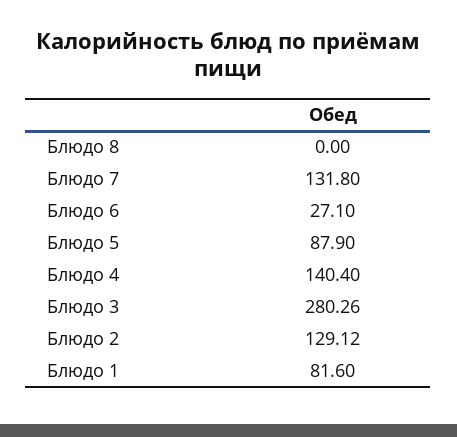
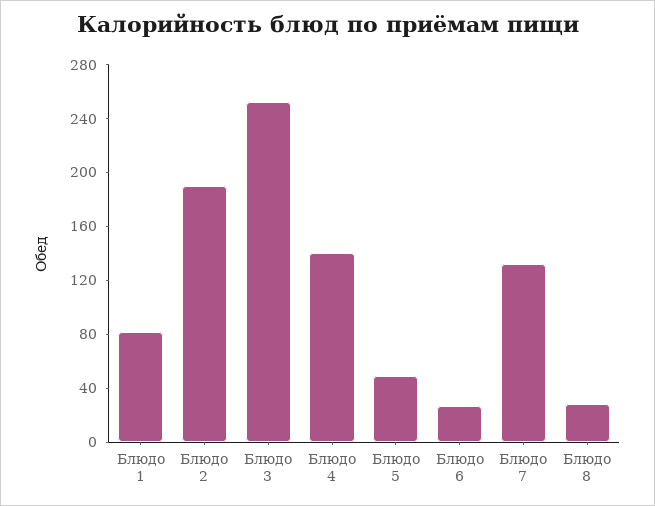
  {
-   "Блюдо 8": 0,
+   "Блюдо 8": 30,
    "Блюдо 7": 131.8,
    "Блюдо 6": 27.1,
-   "Блюдо 5": 87.9,
+   "Блюдо 5": 50,
    "Блюдо 4": 140.4,
-   "Блюдо 3": 280.26,
+   "Блюдо 3": 250,
-   "Блюдо 2": 129.12,
+   "Блюдо 2": 190,
    "Блюдо 1": 81.6
  }

